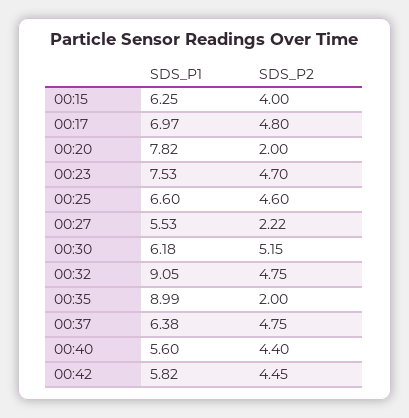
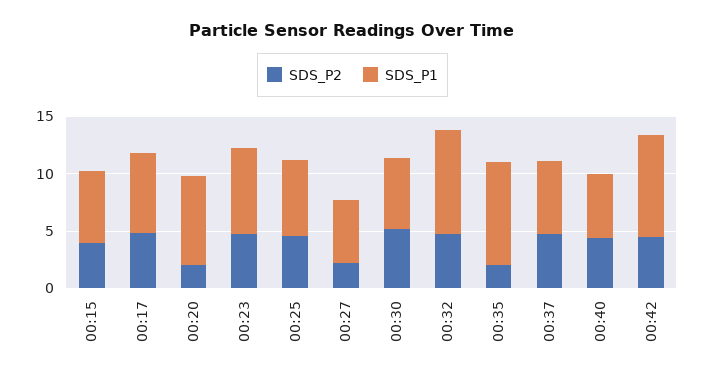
  {
    "SDS_P1": {
      "00:15": 6.25,
      "00:17": 6.97,
      "00:20": 7.82,
      "00:23": 7.53,
      "00:25": 6.6,
      "00:27": 5.53,
      "00:30": 6.18,
      "00:32": 9.05,
      "00:35": 8.99,
      "00:37": 6.38,
      "00:40": 5.6,
-     "00:42": 5.82
+     "00:42": 9
    },
    "SDS_P2": {
      "00:15": 4,
      "00:17": 4.8,
      "00:20": 2,
      "00:23": 4.7,
      "00:25": 4.6,
      "00:27": 2.22,
      "00:30": 5.15,
      "00:32": 4.75,
      "00:35": 2,
      "00:37": 4.75,
      "00:40": 4.4,
      "00:42": 4.45
    }
  }

